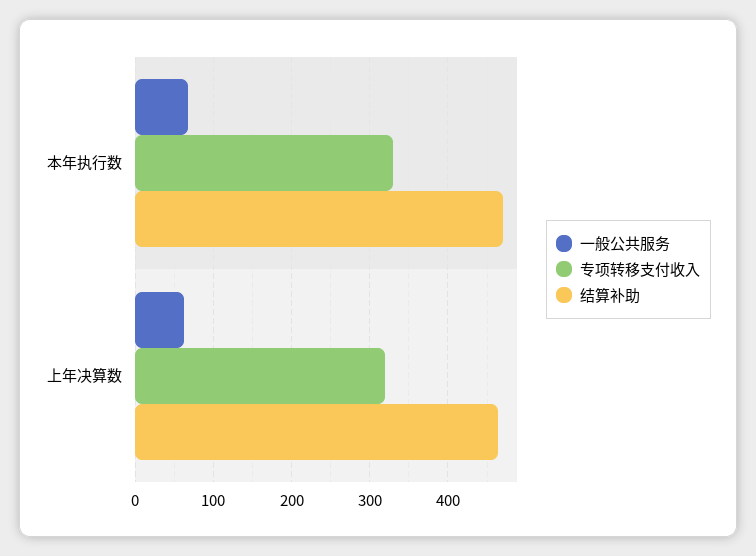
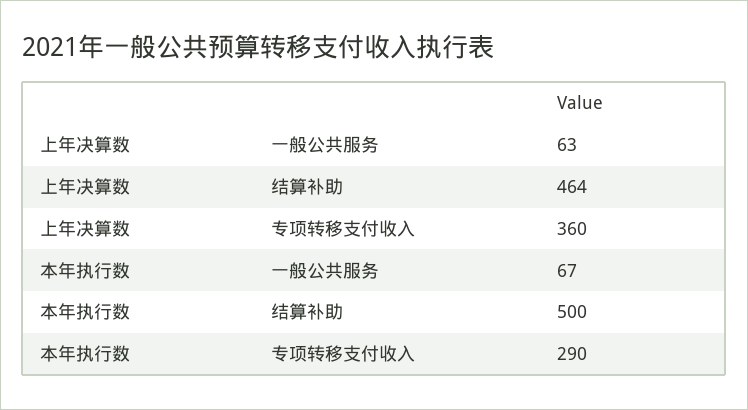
  {
    "一般公共服务": {
      "本年执行数": 67,
      "上年决算数": 63
    },
    "专项转移支付收入": {
-     "本年执行数": 330,
+     "本年执行数": 290,
-     "上年决算数": 320
+     "上年决算数": 360
    },
    "结算补助": {
-     "本年执行数": 470,
+     "本年执行数": 500,
      "上年决算数": 464
    }
  }

